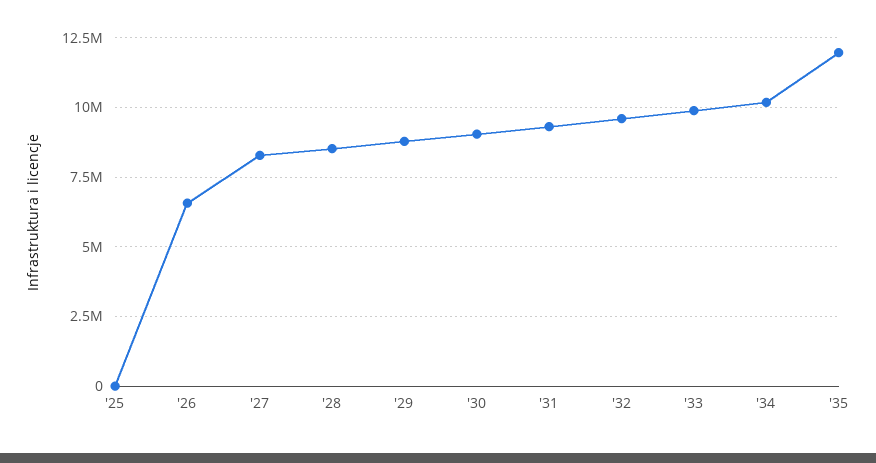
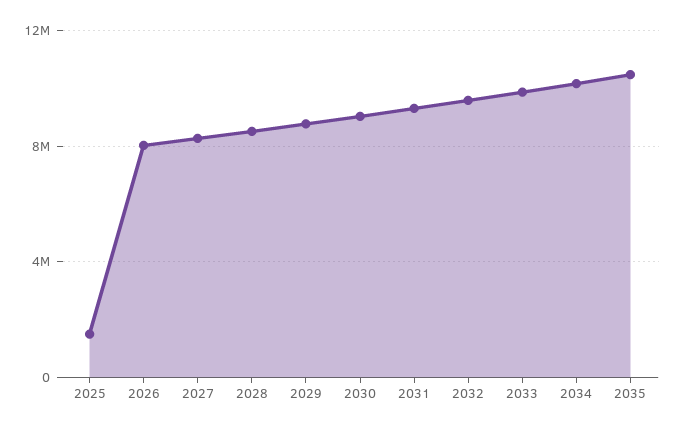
  {
-   "'25": 0,
+   "'25": 1500000,
-   "'26": 6500000,
+   "'26": 8000000,
    "'27": 8250000,
    "'28": 8500000,
    "'29": 8750000,
    "'30": 9000000,
    "'31": 9250000,
    "'32": 9500000,
    "'33": 10000000,
    "'34": 10250000,
-   "'35": 12000000
+   "'35": 10500000
  }

